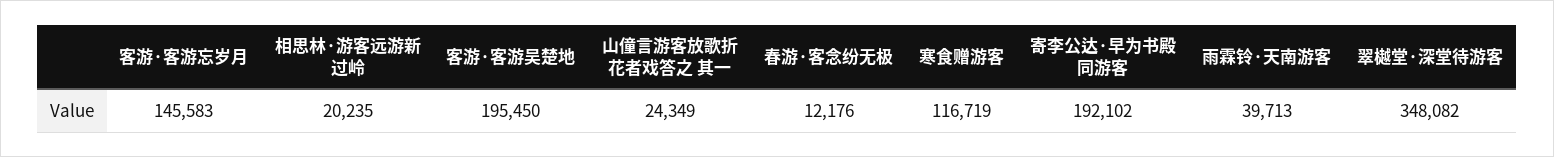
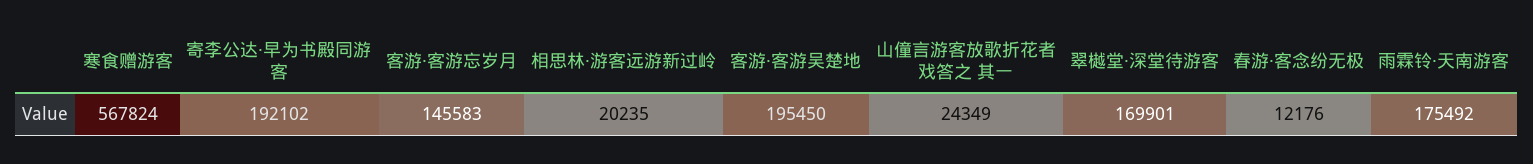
  {
    "客游·客游忘岁月": 145583,
    "相思林·游客远游新过岭": 20235,
    "客游·客游吴楚地": 195450,
    "山僮言游客放歌折花者戏答之 其一": 24349,
    "春游·客念纷无极": 12176,
-   "寒食赠游客": 116719,
+   "寒食赠游客": 567824,
    "寄李公达·早为书殿同游客": 192102,
-   "雨霖铃·天南游客": 39713,
+   "雨霖铃·天南游客": 175492,
-   "翠樾堂·深堂待游客": 348082
+   "翠樾堂·深堂待游客": 169901
  }

